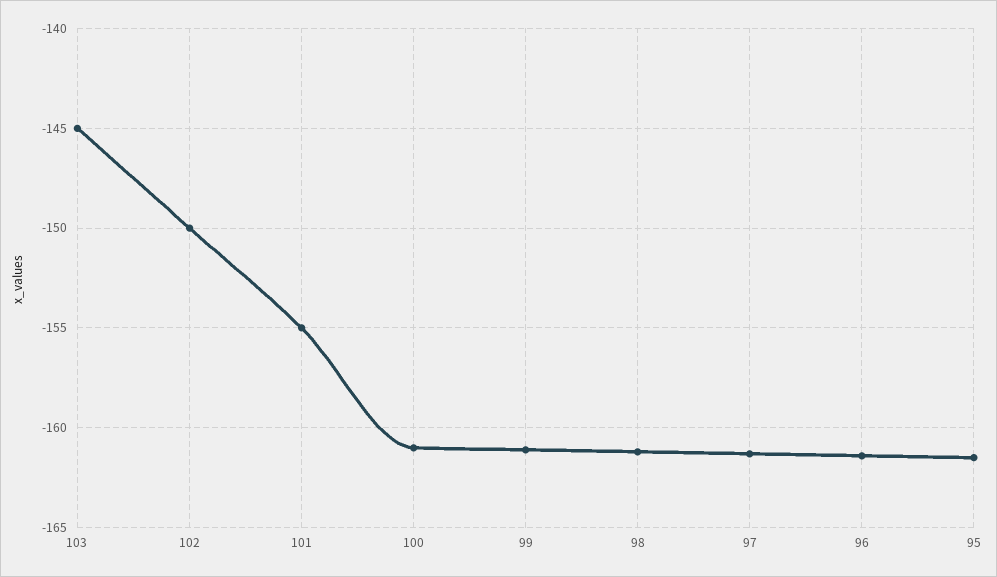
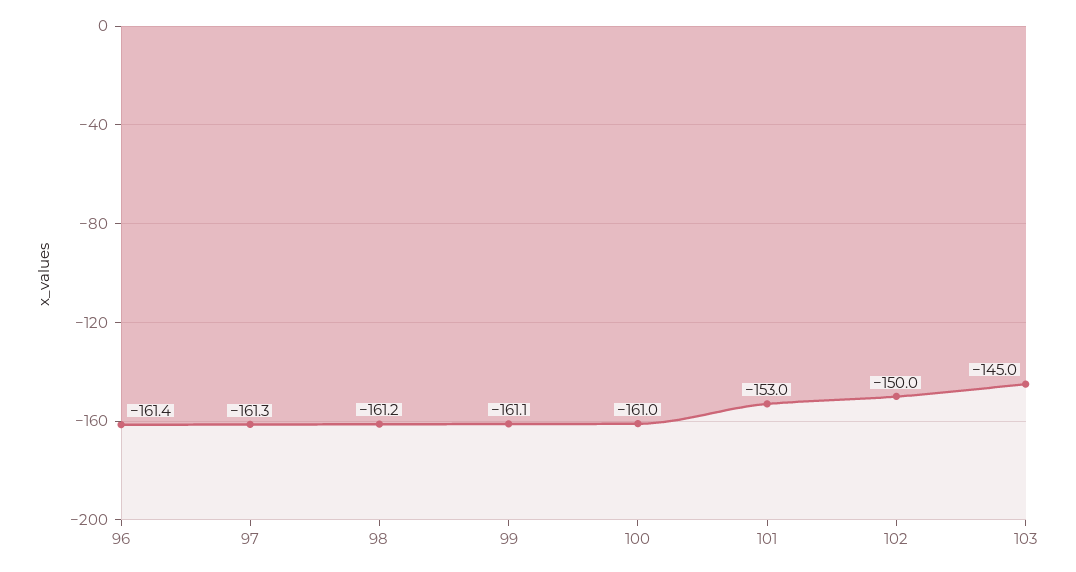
  {
    "103": -145,
    "102": -150,
-   "101": -155,
+   "101": -153,
    "100": -161,
    "99": -161.1,
    "98": -161.2,
    "97": -161.3,
-   "96": -161.4,
+   "96": -161.4
-   "95": -161.5
  }

